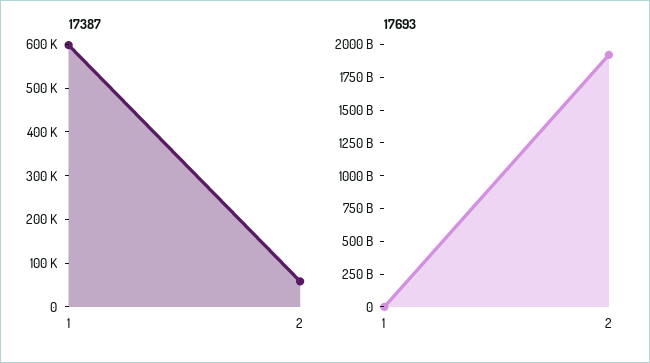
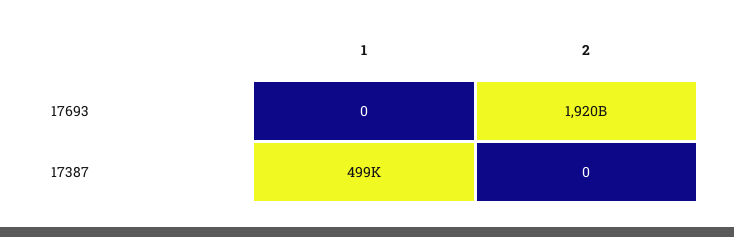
  {
    "17387": {
-     "1": 600000,
+     "1": 499000,
-     "2": 60000
+     "2": 0
    },
    "17693": {
      "1": 0,
      "2": 1920000000000
    }
  }

